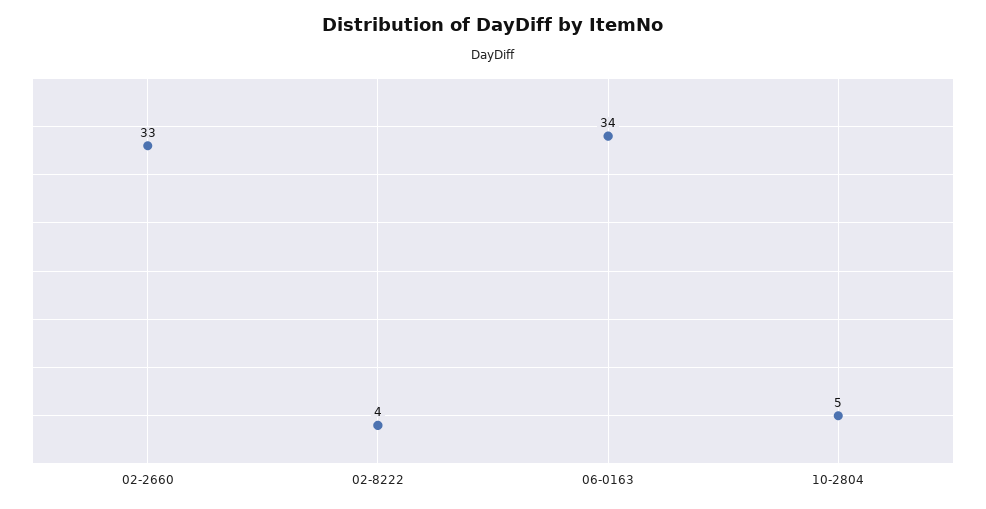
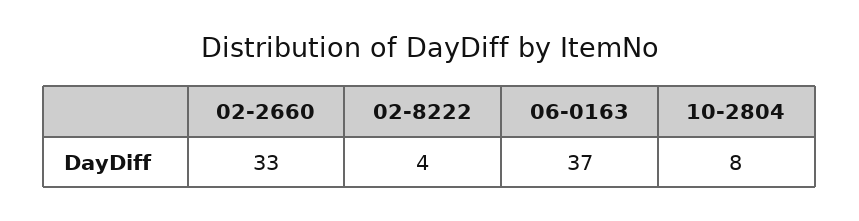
  {
    "02-2660": 33,
    "02-8222": 4,
-   "06-0163": 34,
+   "06-0163": 37,
-   "10-2804": 5
+   "10-2804": 8
  }

